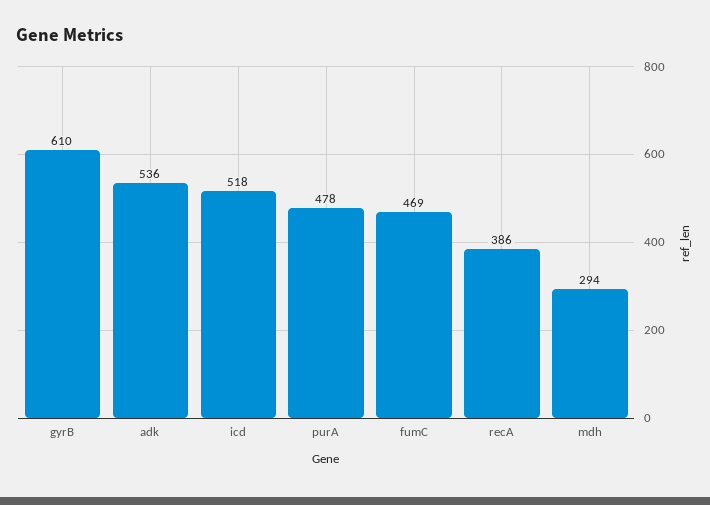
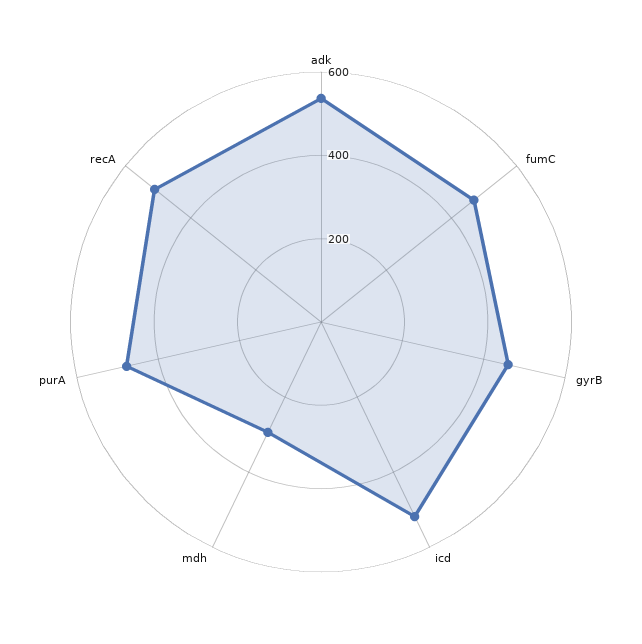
  {
-   "gyrB": 610,
+   "gyrB": 450,
    "adk": 536,
    "icd": 518,
    "purA": 478,
    "fumC": 469,
-   "recA": 386,
+   "recA": 500,
    "mdh": 294
  }

